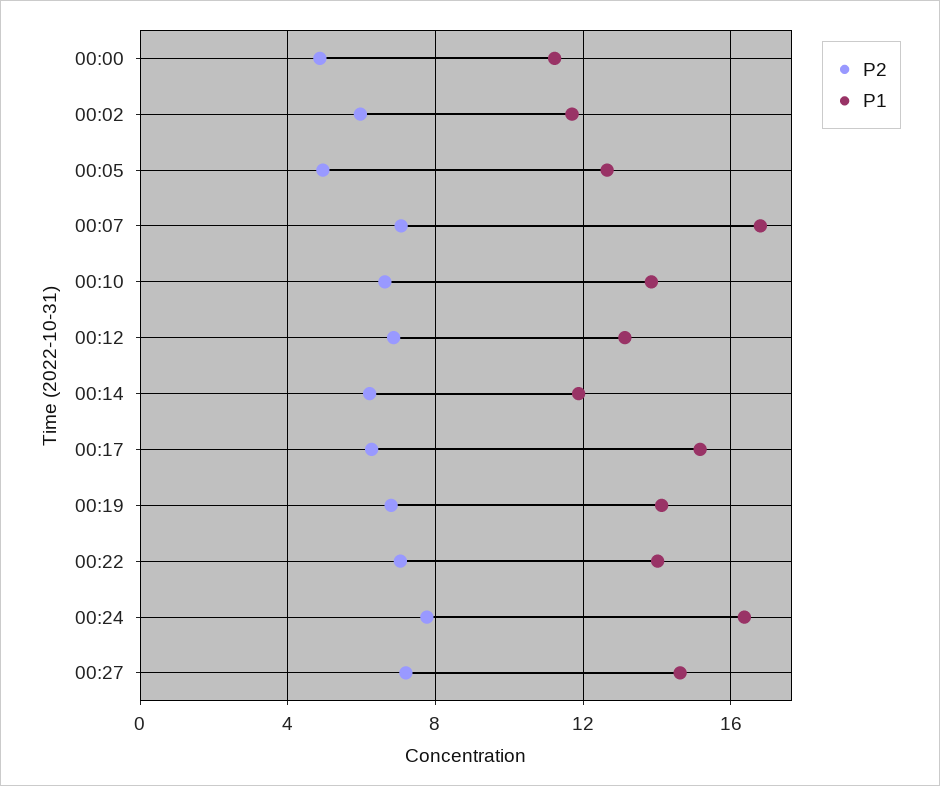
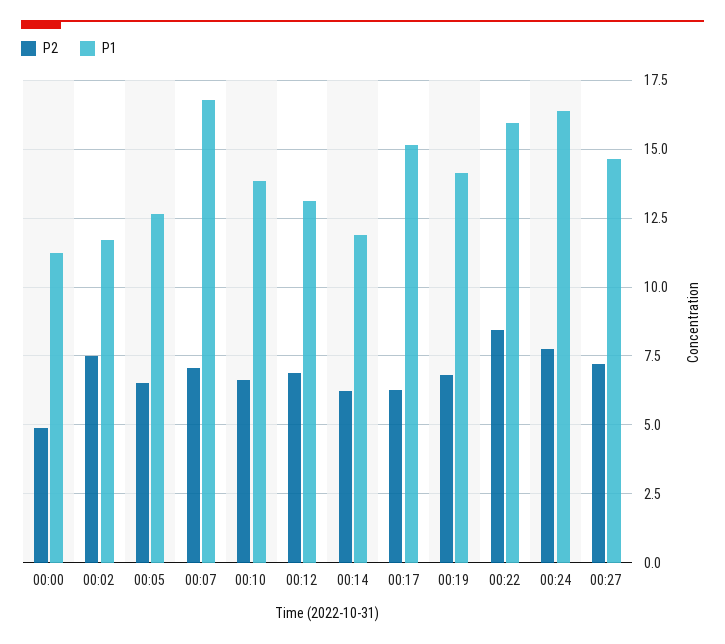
  {
    "P2": {
      "00:00": 4.75,
-     "00:02": 6,
+     "00:02": 7.5,
-     "00:05": 5,
+     "00:05": 6.5,
      "00:07": 7,
      "00:10": 6.75,
      "00:12": 6.75,
      "00:14": 6.25,
      "00:17": 6.25,
      "00:19": 6.75,
-     "00:22": 7,
+     "00:22": 8.5,
      "00:24": 7.75,
      "00:27": 7.25
    },
    "P1": {
      "00:00": 11.25,
      "00:02": 11.75,
      "00:05": 12.75,
      "00:07": 16.75,
      "00:10": 13.75,
      "00:12": 13.25,
      "00:14": 12,
      "00:17": 15.25,
      "00:19": 14.25,
-     "00:22": 14,
+     "00:22": 16,
      "00:24": 16.25,
      "00:27": 14.75
    }
  }

